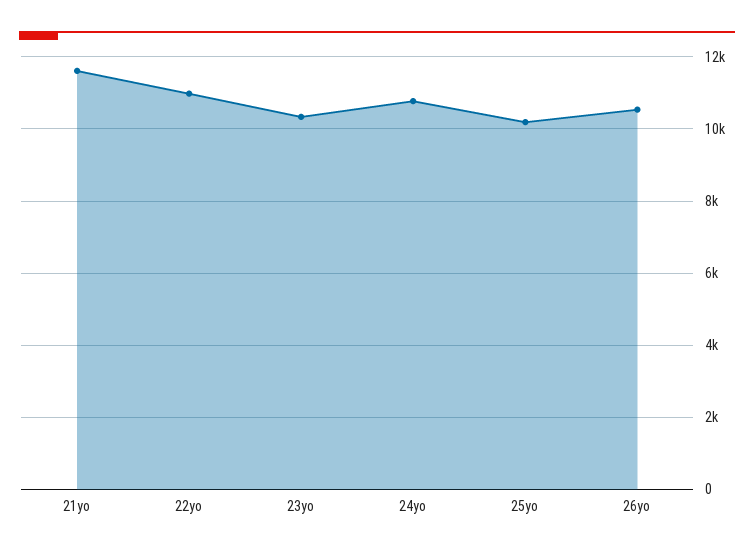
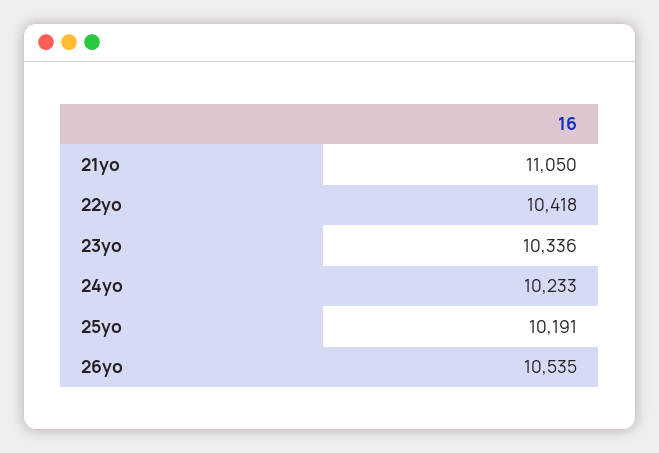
  {
-   "21yo": 11600,
+   "21yo": 11050,
-   "22yo": 11000,
+   "22yo": 10418,
    "23yo": 10336,
-   "24yo": 10800,
+   "24yo": 10233,
    "25yo": 10191,
    "26yo": 10535
  }

